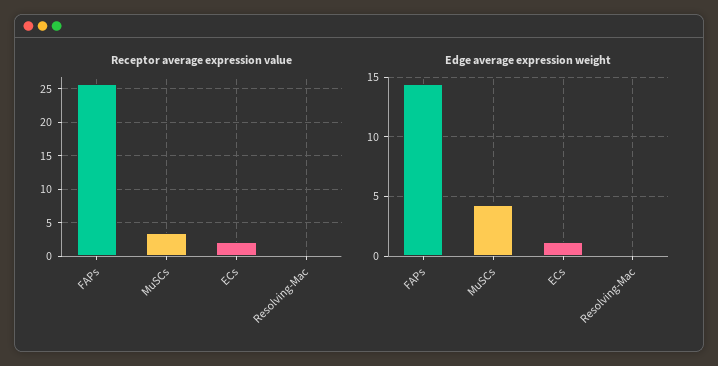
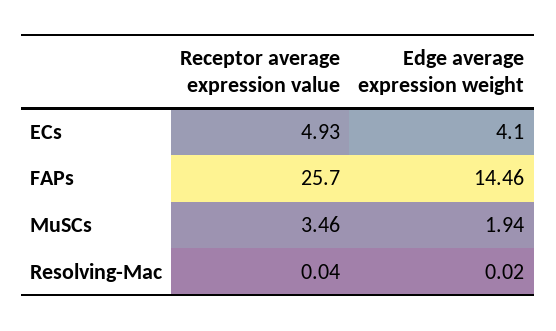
  {
    "Receptor average expression value": {
      "FAPs": 25.7,
      "MuSCs": 3.46,
-     "ECs": 2,
+     "ECs": 4.93,
      "Resolving-Mac": 0.04
    },
    "Edge average expression weight": {
      "FAPs": 14.46,
-     "MuSCs": 4,
+     "MuSCs": 1.94,
-     "ECs": 1,
+     "ECs": 4.1,
      "Resolving-Mac": 0.02
    }
  }

